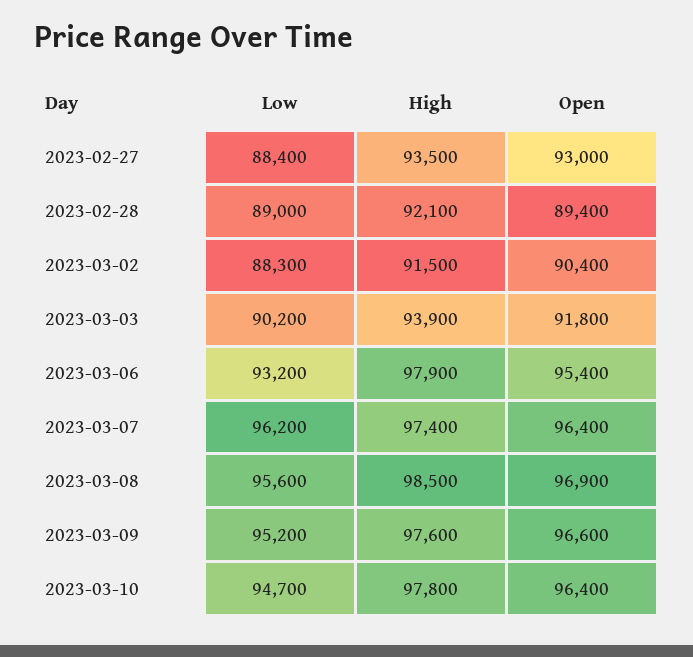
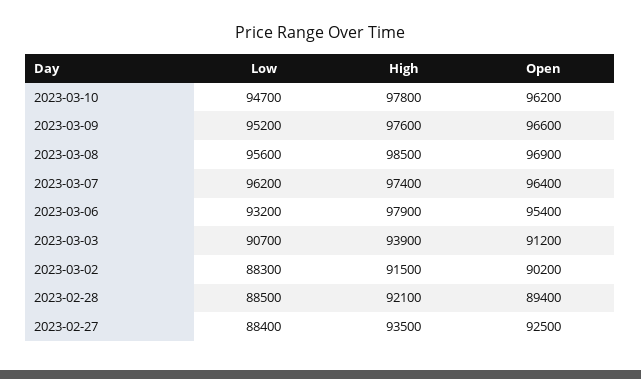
  {
    "Low": {
      "2023-02-27": 88400,
-     "2023-02-28": 89000,
+     "2023-02-28": 88500,
      "2023-03-02": 88300,
-     "2023-03-03": 90200,
+     "2023-03-03": 90700,
      "2023-03-06": 93200,
      "2023-03-07": 96200,
      "2023-03-08": 95600,
      "2023-03-09": 95200,
      "2023-03-10": 94700
    },
    "High": {
      "2023-02-27": 93500,
      "2023-02-28": 92100,
      "2023-03-02": 91500,
      "2023-03-03": 93900,
      "2023-03-06": 97900,
      "2023-03-07": 97400,
      "2023-03-08": 98500,
      "2023-03-09": 97600,
      "2023-03-10": 97800
    },
    "Open": {
-     "2023-02-27": 93000,
+     "2023-02-27": 92500,
      "2023-02-28": 89400,
-     "2023-03-02": 90400,
+     "2023-03-02": 90200,
-     "2023-03-03": 91800,
+     "2023-03-03": 91200,
      "2023-03-06": 95400,
      "2023-03-07": 96400,
      "2023-03-08": 96900,
      "2023-03-09": 96600,
-     "2023-03-10": 96400
+     "2023-03-10": 96200
    }
  }

